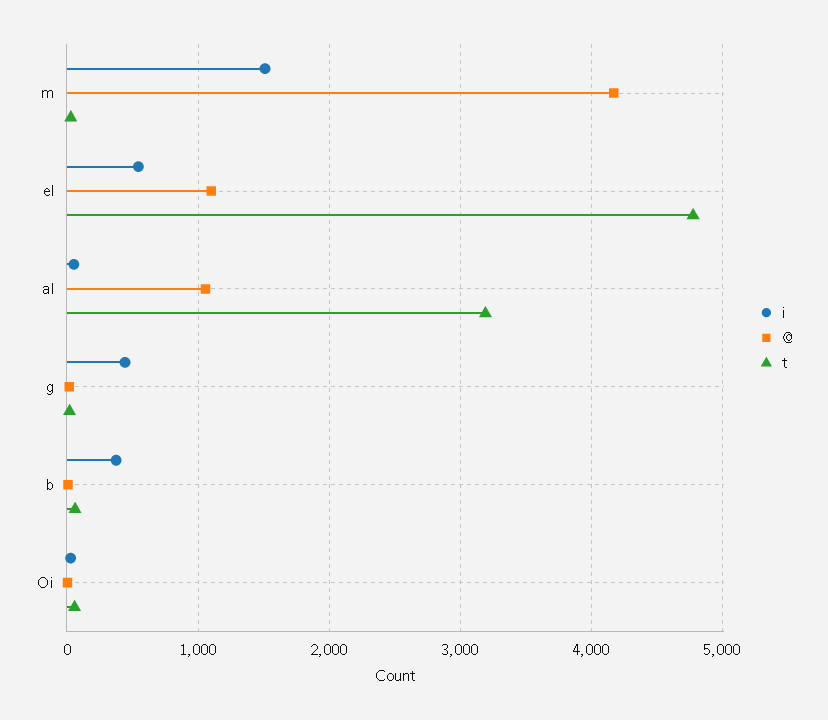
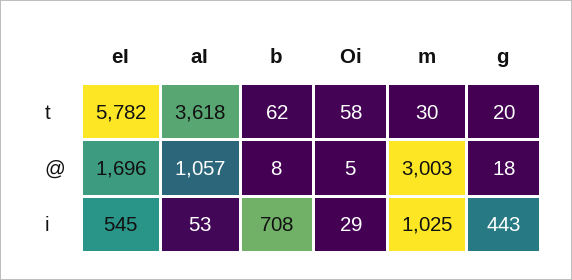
  {
    "i": {
-     "m": 1500,
+     "m": 1025,
      "eI": 545,
      "aI": 53,
      "g": 443,
-     "b": 400,
+     "b": 708,
      "Oi": 29
    },
    "@": {
-     "m": 4200,
+     "m": 3003,
-     "eI": 1100,
+     "eI": 1696,
      "aI": 1057,
      "g": 18,
      "b": 8,
      "Oi": 5
    },
    "t": {
      "m": 30,
-     "eI": 4800,
+     "eI": 5782,
-     "aI": 3200,
+     "aI": 3618,
      "g": 20,
      "b": 62,
      "Oi": 58
    }
  }

